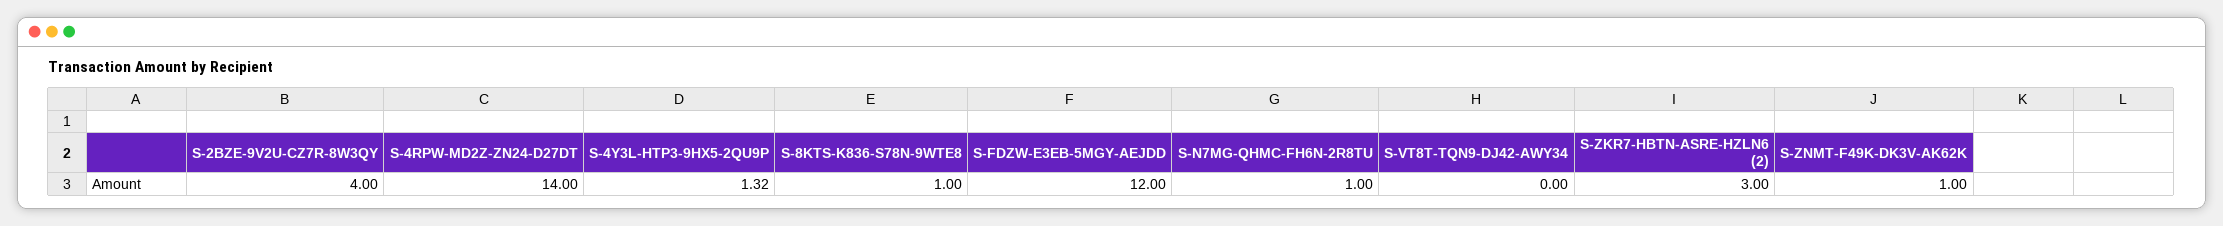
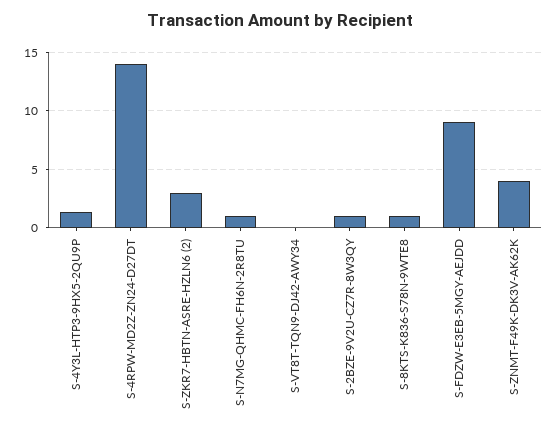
  {
-   "S-2BZE-9V2U-CZ7R-8W3QY": 4,
+   "S-2BZE-9V2U-CZ7R-8W3QY": 1,
    "S-4RPW-MD2Z-ZN24-D27DT": 14,
    "S-4Y3L-HTP3-9HX5-2QU9P": 1.32,
    "S-8KTS-K836-S78N-9WTE8": 1,
-   "S-FDZW-E3EB-5MGY-AEJDD": 12,
+   "S-FDZW-E3EB-5MGY-AEJDD": 9,
    "S-N7MG-QHMC-FH6N-2R8TU": 1,
    "S-VT8T-TQN9-DJ42-AWY34": 0,
    "S-ZKR7-HBTN-ASRE-HZLN6 (2)": 3,
-   "S-ZNMT-F49K-DK3V-AK62K": 1
+   "S-ZNMT-F49K-DK3V-AK62K": 4
  }

